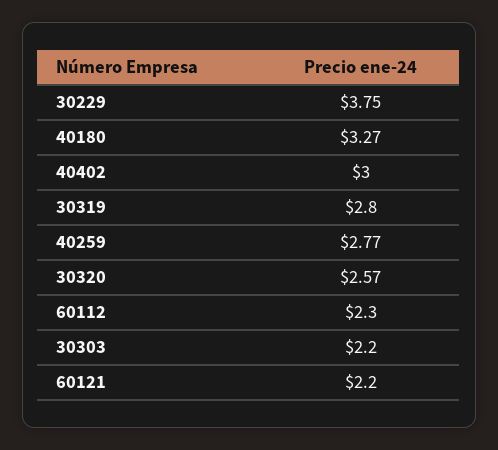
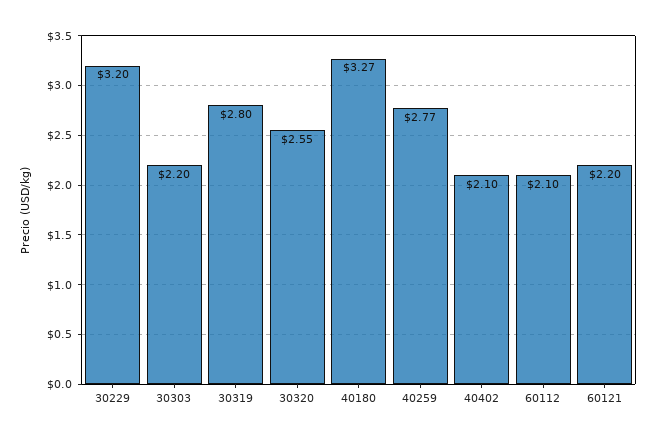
  {
-   "30229": 3.75,
+   "30229": 3.2,
    "40180": 3.27,
-   "40402": 3,
+   "40402": 2.1,
    "30319": 2.8,
    "40259": 2.77,
-   "30320": 2.57,
+   "30320": 2.55,
-   "60112": 2.3,
+   "60112": 2.1,
    "30303": 2.2,
    "60121": 2.2
  }

